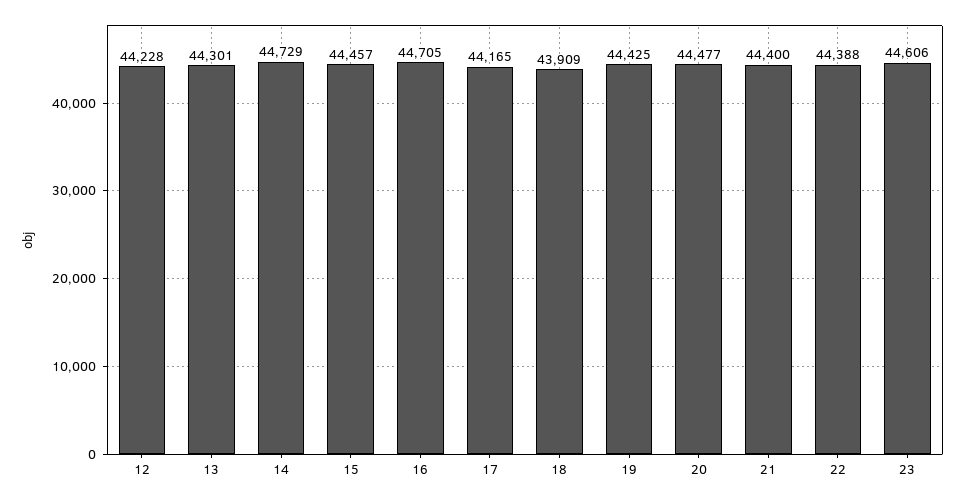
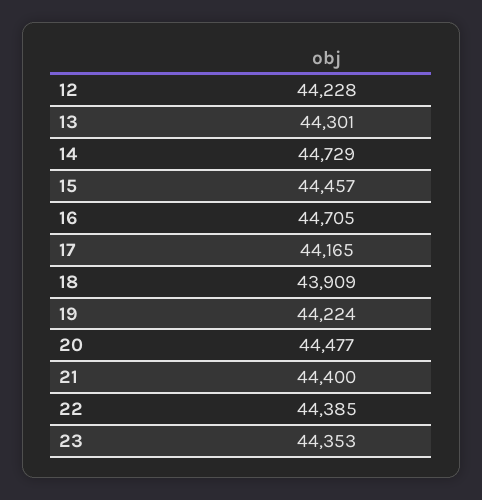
  {
    "12": 44228,
    "13": 44301,
    "14": 44729,
    "15": 44457,
    "16": 44705,
    "17": 44165,
    "18": 43909,
-   "19": 44425,
+   "19": 44224,
    "20": 44477,
    "21": 44400,
-   "22": 44388,
+   "22": 44385,
-   "23": 44606
+   "23": 44353
  }

